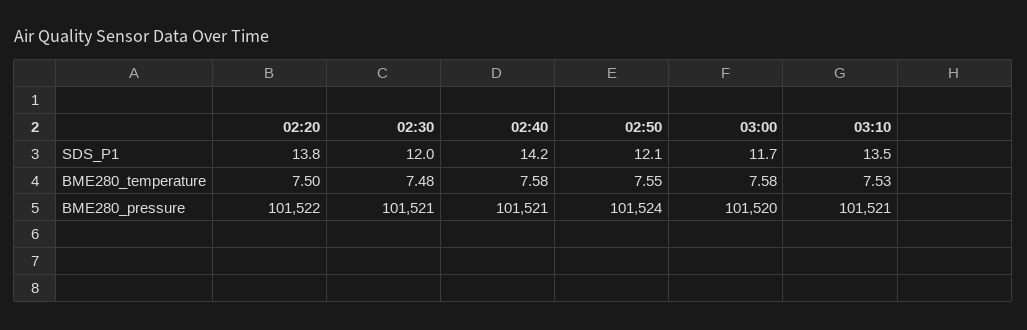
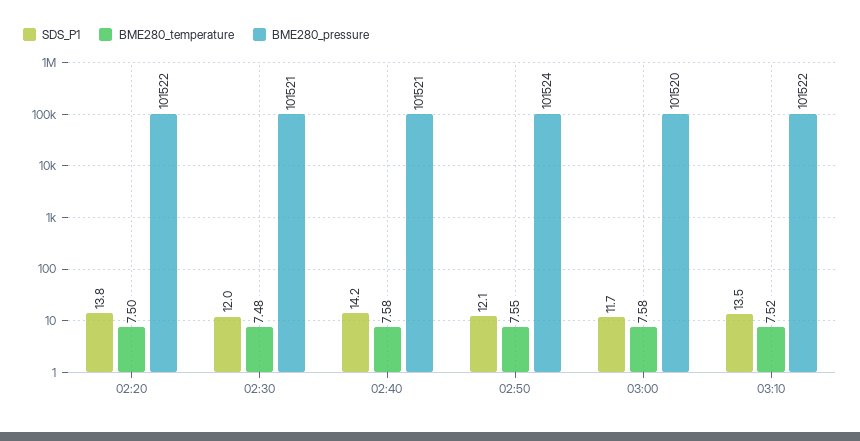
  {
    "SDS_P1": {
      "02:20": 13.8,
      "02:30": 12,
      "02:40": 14.2,
      "02:50": 12.1,
      "03:00": 11.7,
      "03:10": 13.5
    },
    "BME280_temperature": {
      "02:20": 7.5,
      "02:30": 7.48,
      "02:40": 7.58,
      "02:50": 7.55,
      "03:00": 7.58,
-     "03:10": 7.53
+     "03:10": 7.52
    },
    "BME280_pressure": {
      "02:20": 101522,
      "02:30": 101521,
      "02:40": 101521,
      "02:50": 101524,
      "03:00": 101520,
-     "03:10": 101521
+     "03:10": 101522
    }
  }

